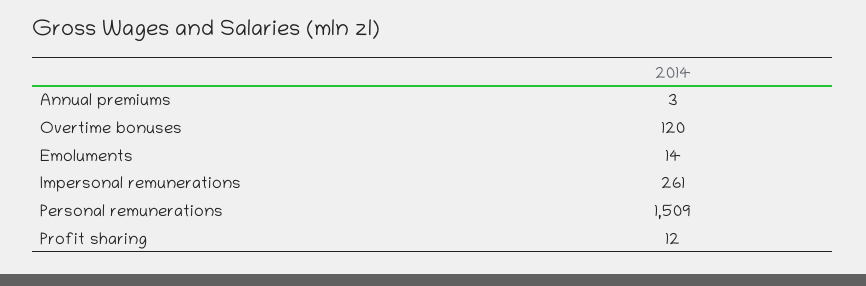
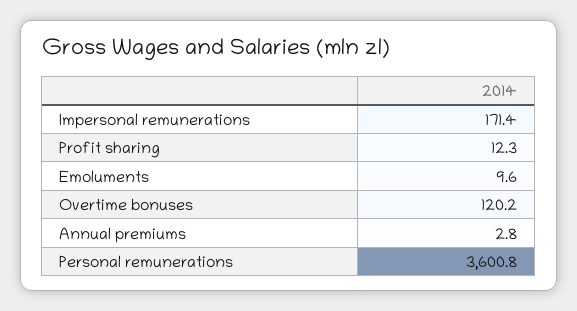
  {
    "Annual premiums": 2.8,
    "Overtime bonuses": 120.2,
-   "Emoluments": 14,
+   "Emoluments": 9.6,
-   "Impersonal remunerations": 261,
+   "Impersonal remunerations": 171.4,
-   "Personal remunerations": 1509,
+   "Personal remunerations": 3600.8,
    "Profit sharing": 12.3
  }

